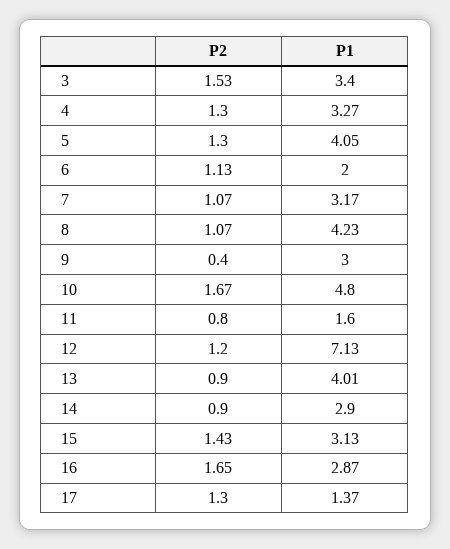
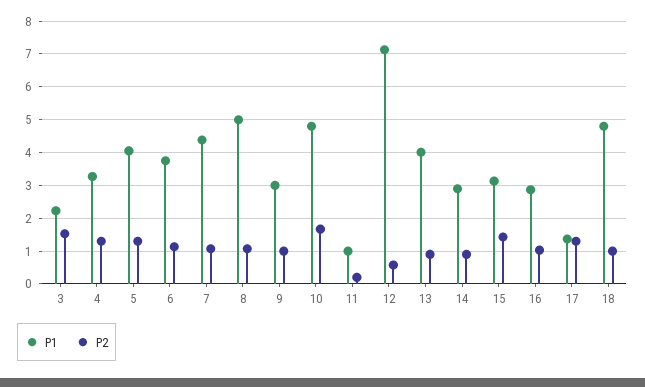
  {
    "P2": {
      "3": 1.53,
      "4": 1.3,
      "5": 1.3,
      "6": 1.13,
      "7": 1.07,
      "8": 1.07,
-     "9": 0.4,
+     "9": 1,
      "10": 1.67,
-     "11": 0.8,
+     "11": 0.2,
-     "12": 1.2,
+     "12": 0.6,
      "13": 0.9,
      "14": 0.9,
      "15": 1.43,
-     "16": 1.65,
+     "16": 1,
-     "17": 1.3
+     "17": 1.3,
+     "18": 1
    },
    "P1": {
-     "3": 3.4,
+     "3": 2.2,
      "4": 3.27,
      "5": 4.05,
-     "6": 2,
+     "6": 3.8,
-     "7": 3.17,
+     "7": 4.4,
-     "8": 4.23,
+     "8": 5,
      "9": 3,
      "10": 4.8,
-     "11": 1.6,
+     "11": 1,
      "12": 7.13,
      "13": 4.01,
      "14": 2.9,
      "15": 3.13,
      "16": 2.87,
-     "17": 1.37
+     "17": 1.37,
+     "18": 4.8
    }
  }

